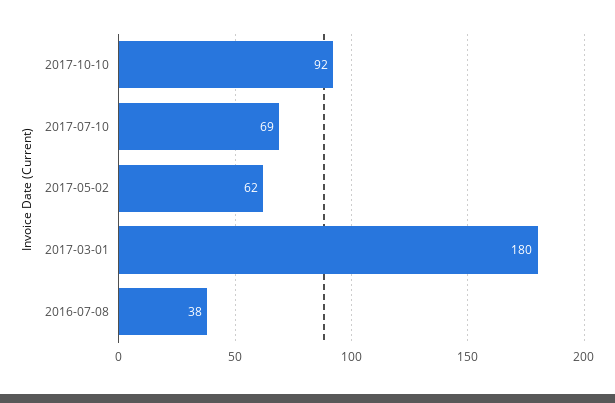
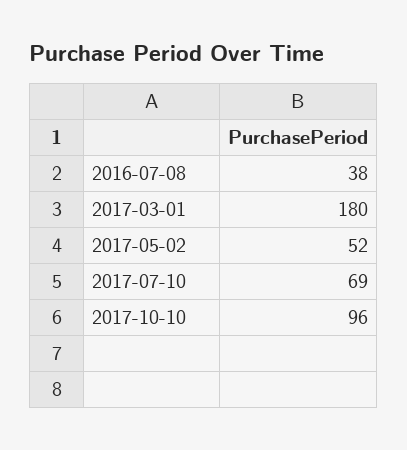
  {
-   "2017-10-10": 92,
+   "2017-10-10": 96,
    "2017-07-10": 69,
-   "2017-05-02": 62,
+   "2017-05-02": 52,
    "2017-03-01": 180,
    "2016-07-08": 38
  }

